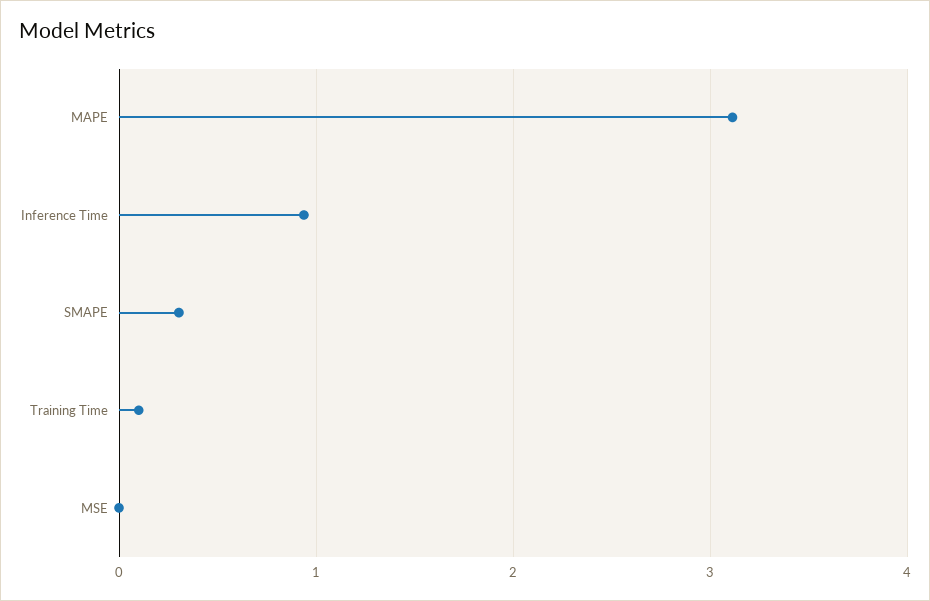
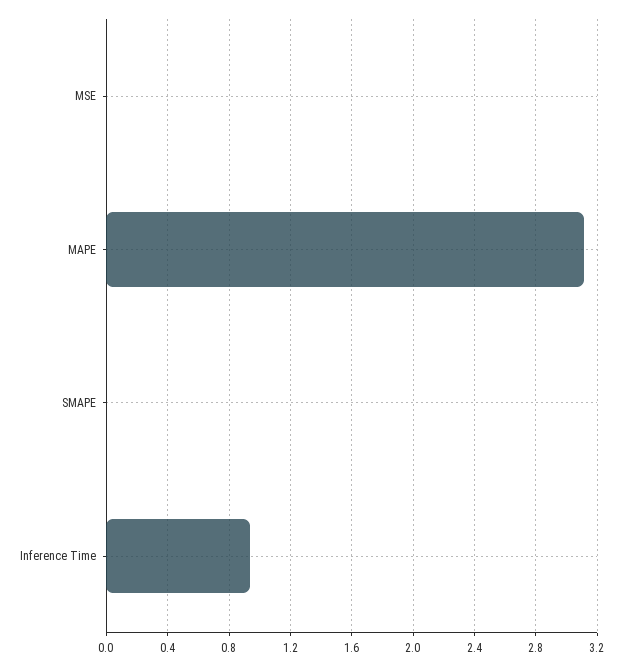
  {
    "MAPE": 3.1,
    "Inference Time": 0.95,
-   "SMAPE": 0.3,
+   "SMAPE": 0,
-   "Training Time": 0.1,
    "MSE": 0
  }

